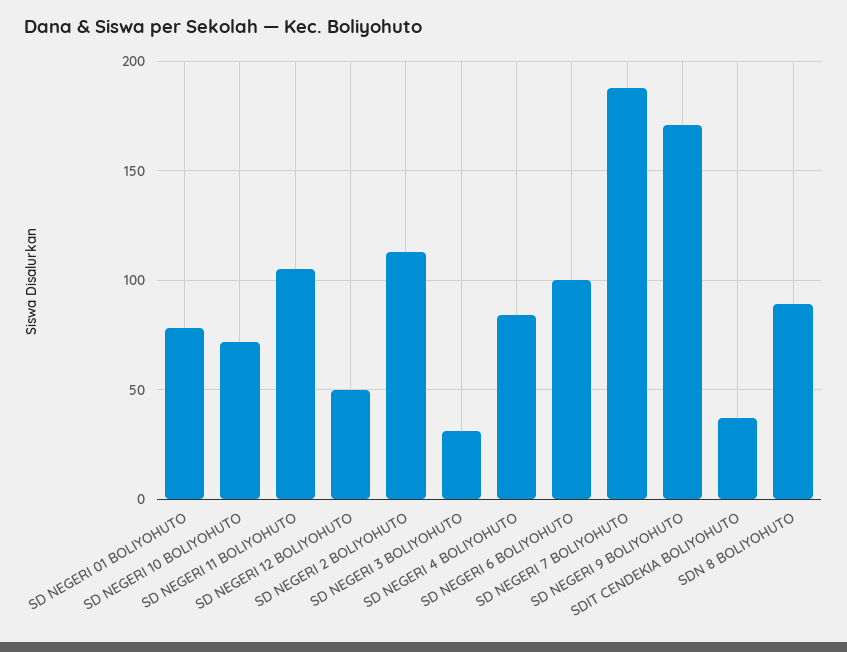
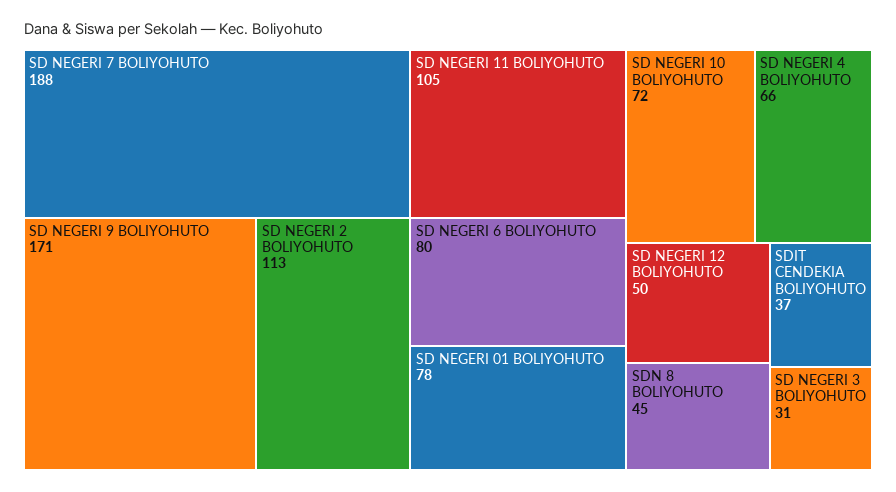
  {
    "SD NEGERI 01 BOLIYOHUTO": 78,
    "SD NEGERI 10 BOLIYOHUTO": 72,
    "SD NEGERI 11 BOLIYOHUTO": 105,
    "SD NEGERI 12 BOLIYOHUTO": 50,
    "SD NEGERI 2 BOLIYOHUTO": 113,
    "SD NEGERI 3 BOLIYOHUTO": 31,
-   "SD NEGERI 4 BOLIYOHUTO": 85,
+   "SD NEGERI 4 BOLIYOHUTO": 66,
-   "SD NEGERI 6 BOLIYOHUTO": 100,
+   "SD NEGERI 6 BOLIYOHUTO": 80,
    "SD NEGERI 7 BOLIYOHUTO": 188,
    "SD NEGERI 9 BOLIYOHUTO": 171,
    "SDIT CENDEKIA BOLIYOHUTO": 37,
-   "SDN 8 BOLIYOHUTO": 90
+   "SDN 8 BOLIYOHUTO": 45
  }

